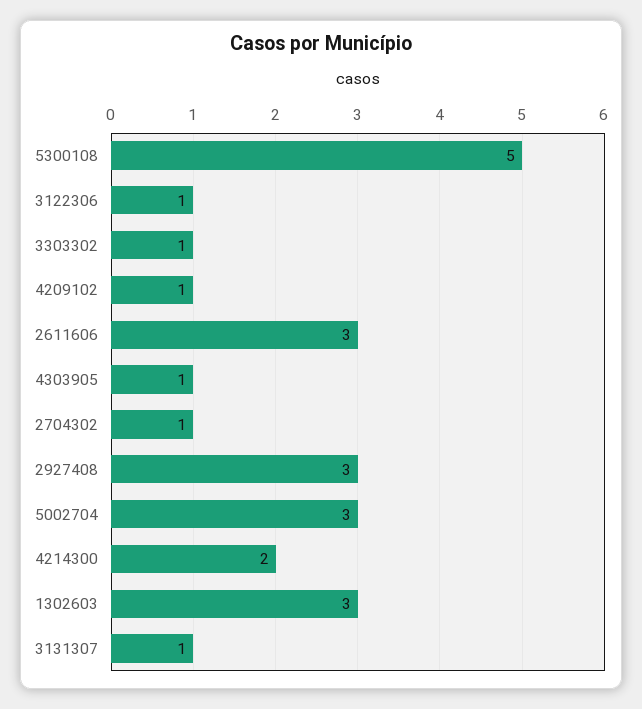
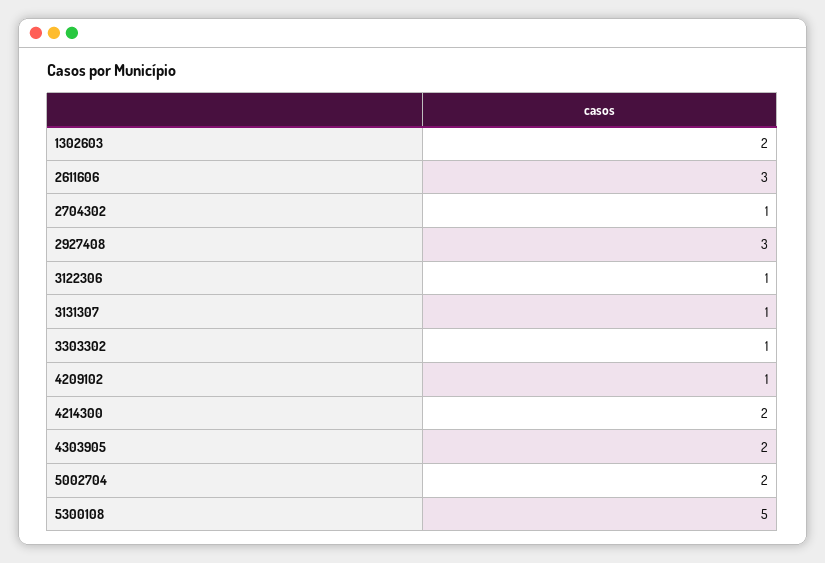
  {
    "5300108": 5,
    "3122306": 1,
    "3303302": 1,
    "4209102": 1,
    "2611606": 3,
-   "4303905": 1,
+   "4303905": 2,
    "2704302": 1,
    "2927408": 3,
-   "5002704": 3,
+   "5002704": 2,
    "4214300": 2,
-   "1302603": 3,
+   "1302603": 2,
    "3131307": 1
  }

